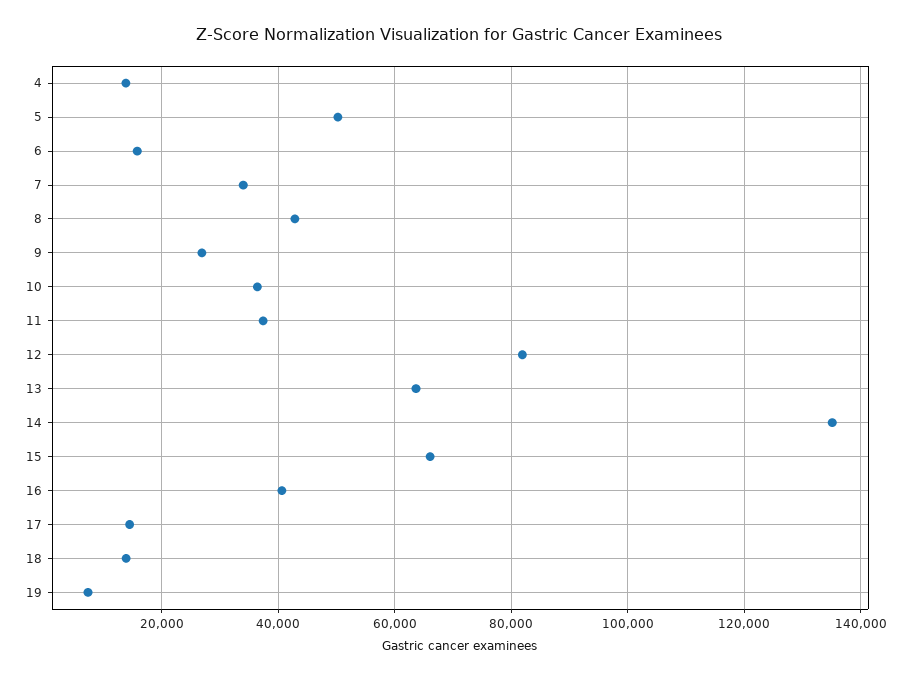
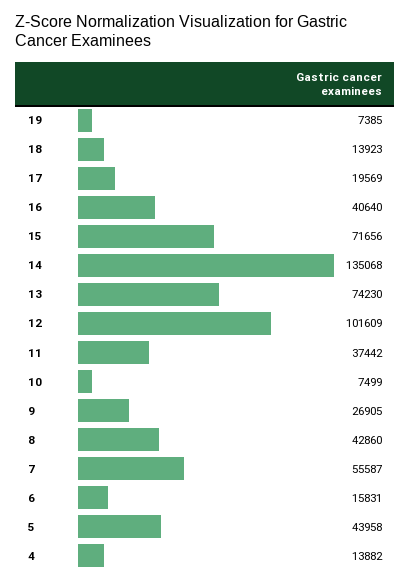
  {
    "4": 13882,
-   "5": 50000,
+   "5": 43958,
    "6": 15831,
-   "7": 34000,
+   "7": 55587,
    "8": 42860,
    "9": 26905,
-   "10": 36000,
+   "10": 7499,
    "11": 37442,
-   "12": 82000,
+   "12": 101609,
-   "13": 64000,
+   "13": 74230,
    "14": 135068,
-   "15": 66000,
+   "15": 71656,
    "16": 40640,
-   "17": 14000,
+   "17": 19569,
    "18": 13923,
    "19": 7385
  }

